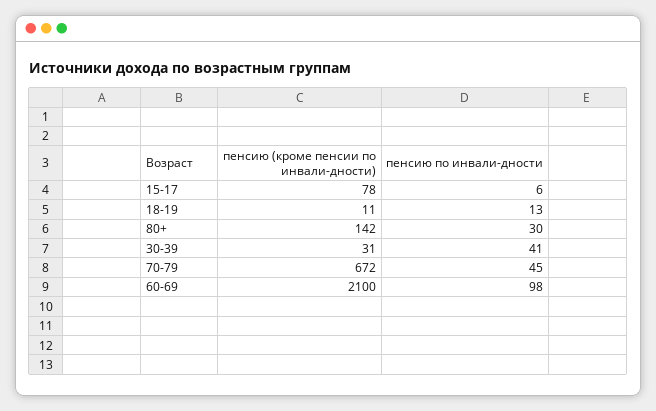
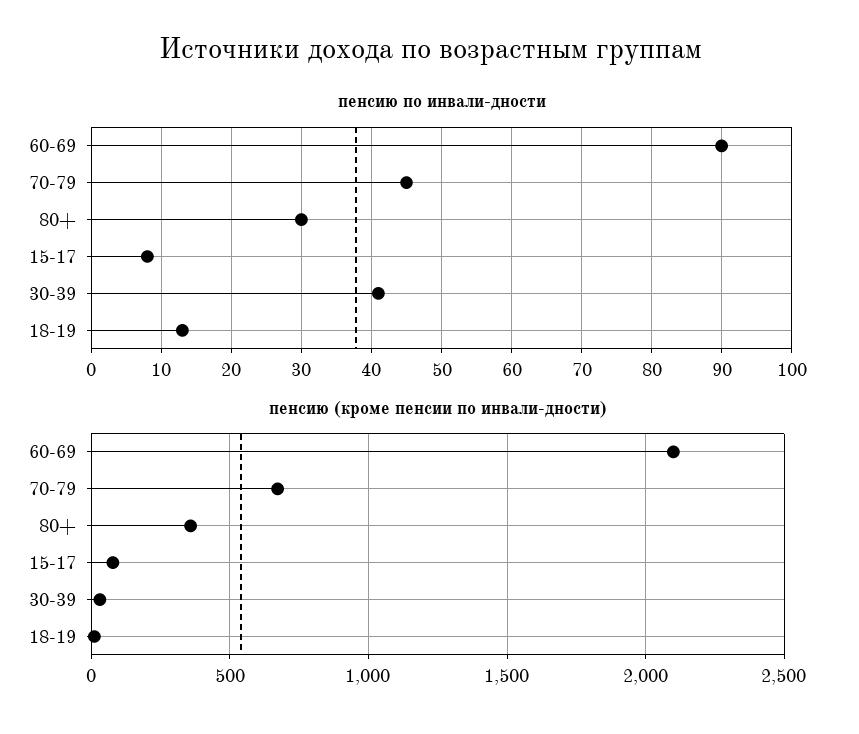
  {
    "пенсию (кроме пенсии по инвали-дности)": {
      "15-17": 78,
      "18-19": 11,
-     "80+": 142,
+     "80+": 350,
      "30-39": 31,
      "70-79": 672,
      "60-69": 2100
    },
    "пенсию по инвали-дности": {
-     "15-17": 6,
+     "15-17": 8,
      "18-19": 13,
      "80+": 30,
      "30-39": 41,
      "70-79": 45,
-     "60-69": 98
+     "60-69": 90
    }
  }

